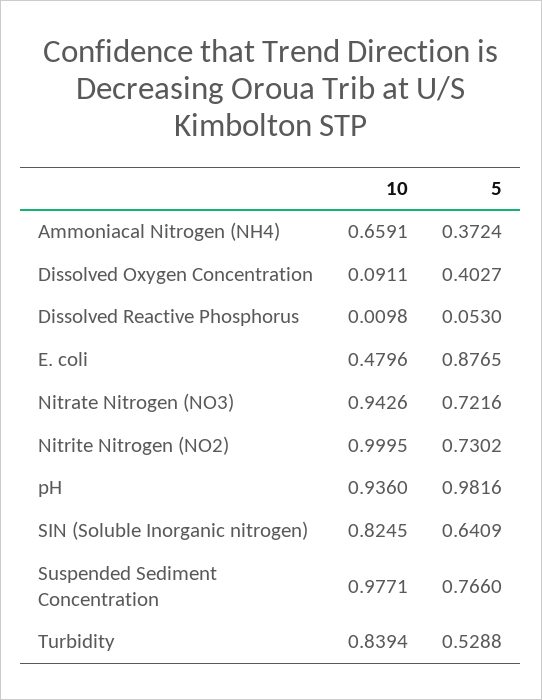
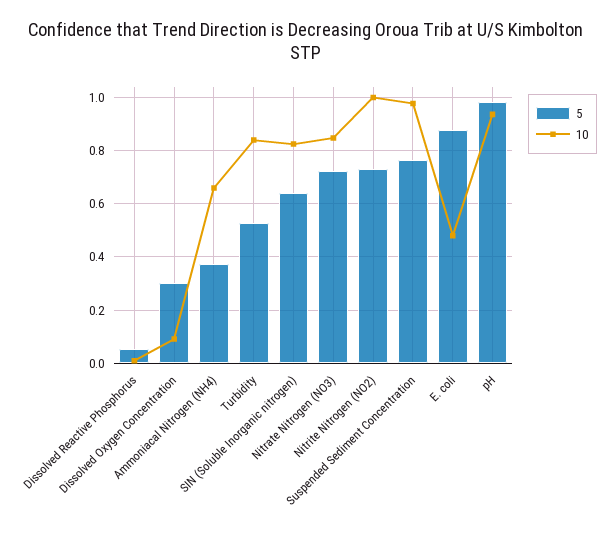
  {
    "10": {
      "Ammoniacal Nitrogen (NH4)": 0.6591,
      "Dissolved Oxygen Concentration": 0.0911,
      "Dissolved Reactive Phosphorus": 0.0098,
      "E. coli": 0.4796,
-     "Nitrate Nitrogen (NO3)": 0.9426,
+     "Nitrate Nitrogen (NO3)": 0.85,
      "Nitrite Nitrogen (NO2)": 0.9995,
      "pH": 0.936,
      "SIN (Soluble Inorganic nitrogen)": 0.8245,
      "Suspended Sediment Concentration": 0.9771,
      "Turbidity": 0.8394
    },
    "5": {
      "Ammoniacal Nitrogen (NH4)": 0.3724,
-     "Dissolved Oxygen Concentration": 0.4027,
+     "Dissolved Oxygen Concentration": 0.3,
      "Dissolved Reactive Phosphorus": 0.053,
      "E. coli": 0.8765,
      "Nitrate Nitrogen (NO3)": 0.7216,
      "Nitrite Nitrogen (NO2)": 0.7302,
      "pH": 0.9816,
      "SIN (Soluble Inorganic nitrogen)": 0.6409,
      "Suspended Sediment Concentration": 0.766,
      "Turbidity": 0.5288
    }
  }

